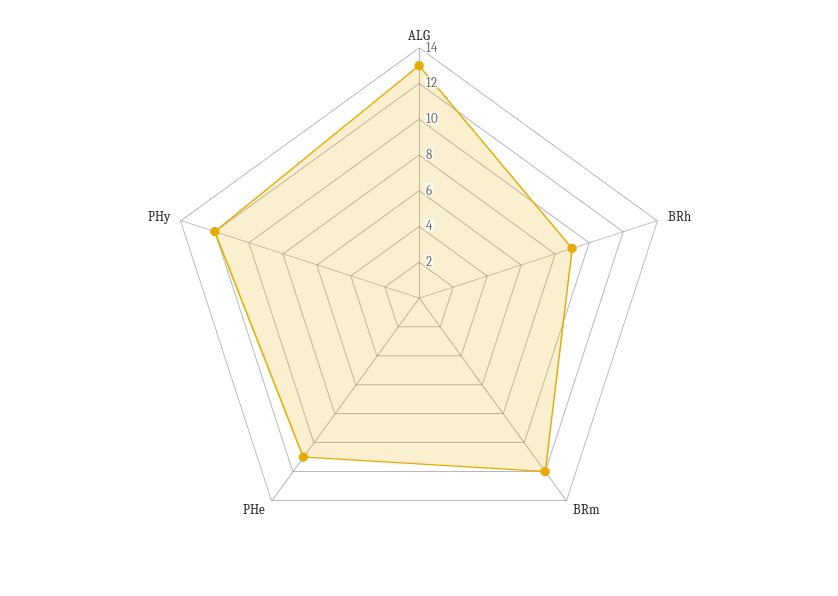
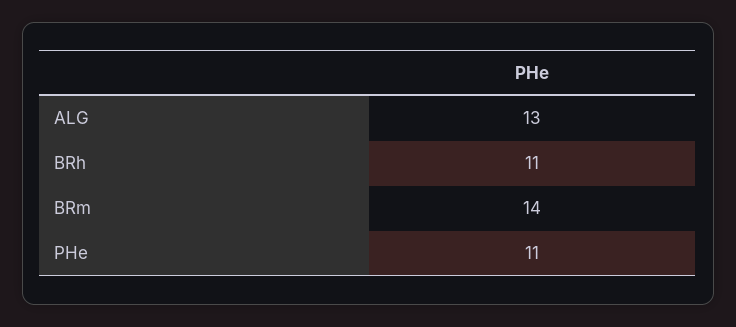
  {
    "ALG": 13,
-   "BRh": 9,
+   "BRh": 11,
-   "BRm": 12,
+   "BRm": 14,
-   "PHe": 11,
+   "PHe": 11
-   "PHy": 12
  }

